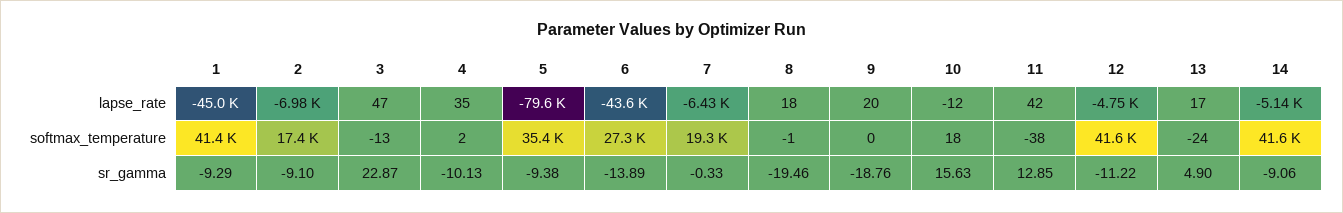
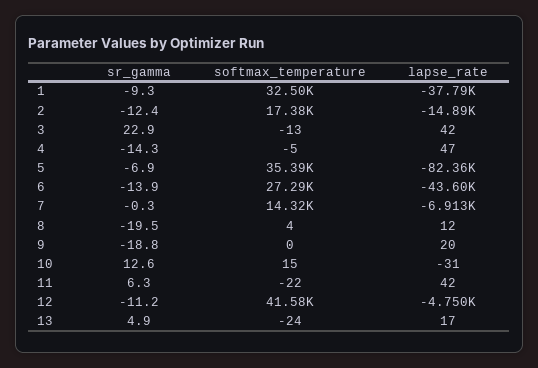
  {
    "1": {
-     "lapse_rate": -45000,
+     "lapse_rate": -37790,
-     "softmax_temperature": 41400,
+     "softmax_temperature": 32500,
      "sr_gamma": -9.29
    },
    "2": {
-     "lapse_rate": -6980,
+     "lapse_rate": -14890,
      "softmax_temperature": 17380,
-     "sr_gamma": -9.1
+     "sr_gamma": -12.4
    },
    "3": {
-     "lapse_rate": 47,
+     "lapse_rate": 42,
      "softmax_temperature": -13,
      "sr_gamma": 22.87
    },
    "4": {
-     "lapse_rate": 35,
+     "lapse_rate": 47,
-     "softmax_temperature": 2,
+     "softmax_temperature": -5,
-     "sr_gamma": -10.13
+     "sr_gamma": -14.3
    },
    "5": {
-     "lapse_rate": -79600,
+     "lapse_rate": -82360,
      "softmax_temperature": 35390,
-     "sr_gamma": -9.38
+     "sr_gamma": -6.9
    },
    "6": {
      "lapse_rate": -43600,
      "softmax_temperature": 27290,
      "sr_gamma": -13.89
    },
    "7": {
-     "lapse_rate": -6430,
+     "lapse_rate": -6913,
-     "softmax_temperature": 19300,
+     "softmax_temperature": 14320,
      "sr_gamma": -0.33
    },
    "8": {
-     "lapse_rate": 18,
+     "lapse_rate": 12,
-     "softmax_temperature": -1,
+     "softmax_temperature": 4,
      "sr_gamma": -19.46
    },
    "9": {
      "lapse_rate": 20,
      "softmax_temperature": 0,
      "sr_gamma": -18.76
    },
    "10": {
-     "lapse_rate": -12,
+     "lapse_rate": -31,
-     "softmax_temperature": 18,
+     "softmax_temperature": 15,
-     "sr_gamma": 15.63
+     "sr_gamma": 12.6
    },
    "11": {
      "lapse_rate": 42,
-     "softmax_temperature": -38,
+     "softmax_temperature": -22,
-     "sr_gamma": 12.85
+     "sr_gamma": 6.3
    },
    "12": {
      "lapse_rate": -4750,
      "softmax_temperature": 41580,
      "sr_gamma": -11.22
    },
    "13": {
      "lapse_rate": 17,
      "softmax_temperature": -24,
      "sr_gamma": 4.9
-   },
+   }
-   "14": {
-     "lapse_rate": -5140,
-     "softmax_temperature": 41600,
-     "sr_gamma": -9.06
-   }
  }

